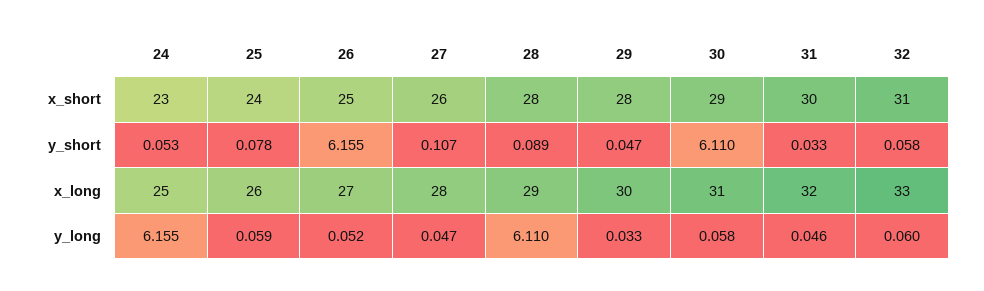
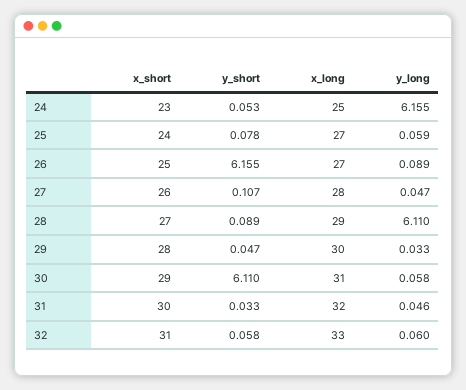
  {
    "24": {
      "x_short": 23,
      "y_short": 0.053,
      "x_long": 25,
      "y_long": 6.155
    },
    "25": {
      "x_short": 24,
      "y_short": 0.078,
-     "x_long": 26,
+     "x_long": 27,
      "y_long": 0.059
    },
    "26": {
      "x_short": 25,
      "y_short": 6.155,
      "x_long": 27,
-     "y_long": 0.052
+     "y_long": 0.089
    },
    "27": {
      "x_short": 26,
      "y_short": 0.107,
      "x_long": 28,
      "y_long": 0.047
    },
    "28": {
-     "x_short": 28,
+     "x_short": 27,
      "y_short": 0.089,
      "x_long": 29,
      "y_long": 6.11
    },
    "29": {
      "x_short": 28,
      "y_short": 0.047,
      "x_long": 30,
      "y_long": 0.033
    },
    "30": {
      "x_short": 29,
      "y_short": 6.11,
      "x_long": 31,
      "y_long": 0.058
    },
    "31": {
      "x_short": 30,
      "y_short": 0.033,
      "x_long": 32,
      "y_long": 0.046
    },
    "32": {
      "x_short": 31,
      "y_short": 0.058,
      "x_long": 33,
      "y_long": 0.06
    }
  }

